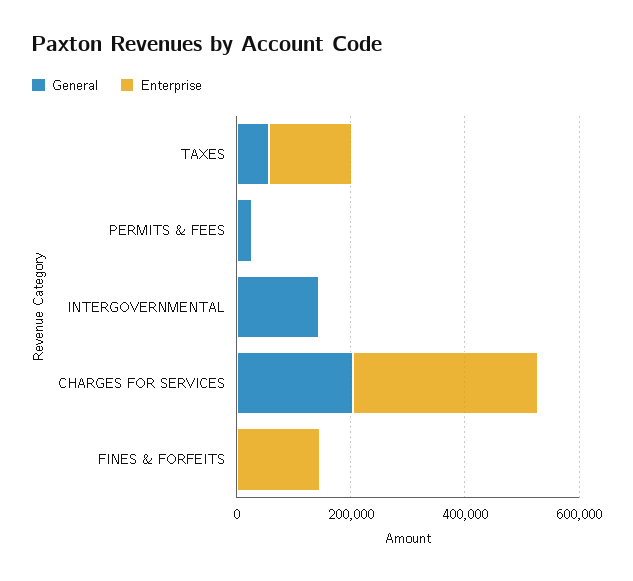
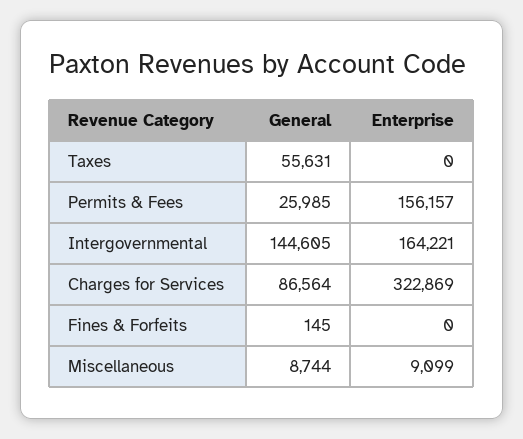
  {
    "General": {
      "TAXES": 55631,
      "PERMITS & FEES": 25985,
      "INTERGOVERNMENTAL": 144605,
-     "CHARGES FOR SERVICES": 200000,
+     "CHARGES FOR SERVICES": 86564,
-     "FINES & FORFEITS": 145
+     "FINES & FORFEITS": 145,
+     "Miscellaneous": 8744
    },
    "Enterprise": {
-     "TAXES": 150000,
+     "TAXES": 0,
-     "PERMITS & FEES": 0,
+     "PERMITS & FEES": 156157,
-     "INTERGOVERNMENTAL": 0,
+     "INTERGOVERNMENTAL": 164221,
      "CHARGES FOR SERVICES": 322869,
-     "FINES & FORFEITS": 150000
+     "FINES & FORFEITS": 0,
+     "Miscellaneous": 9099
    }
  }

